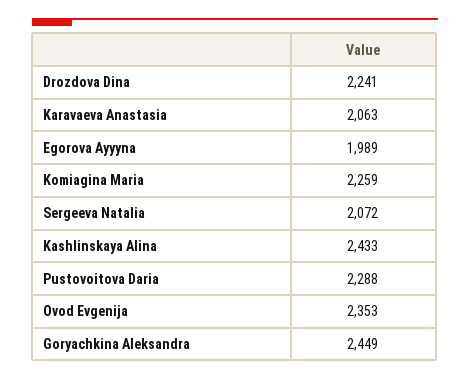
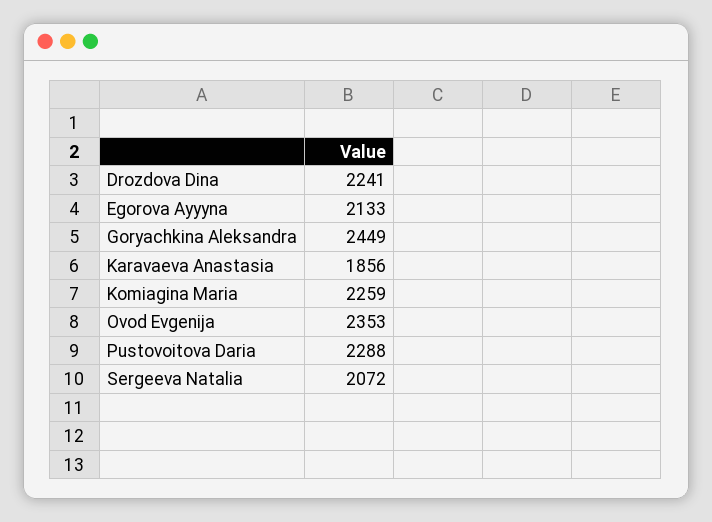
  {
    "Drozdova Dina": 2241,
-   "Karavaeva Anastasia": 2063,
+   "Karavaeva Anastasia": 1856,
-   "Egorova Ayyyna": 1989,
+   "Egorova Ayyyna": 2133,
    "Komiagina Maria": 2259,
    "Sergeeva Natalia": 2072,
-   "Kashlinskaya Alina": 2433,
    "Pustovoitova Daria": 2288,
    "Ovod Evgenija": 2353,
    "Goryachkina Aleksandra": 2449
  }

